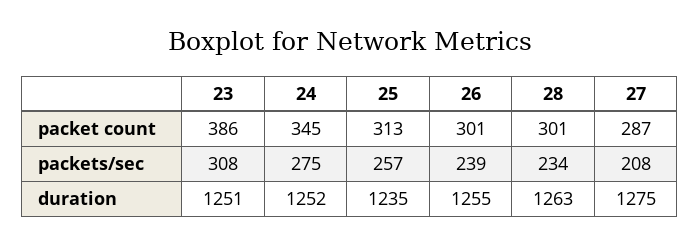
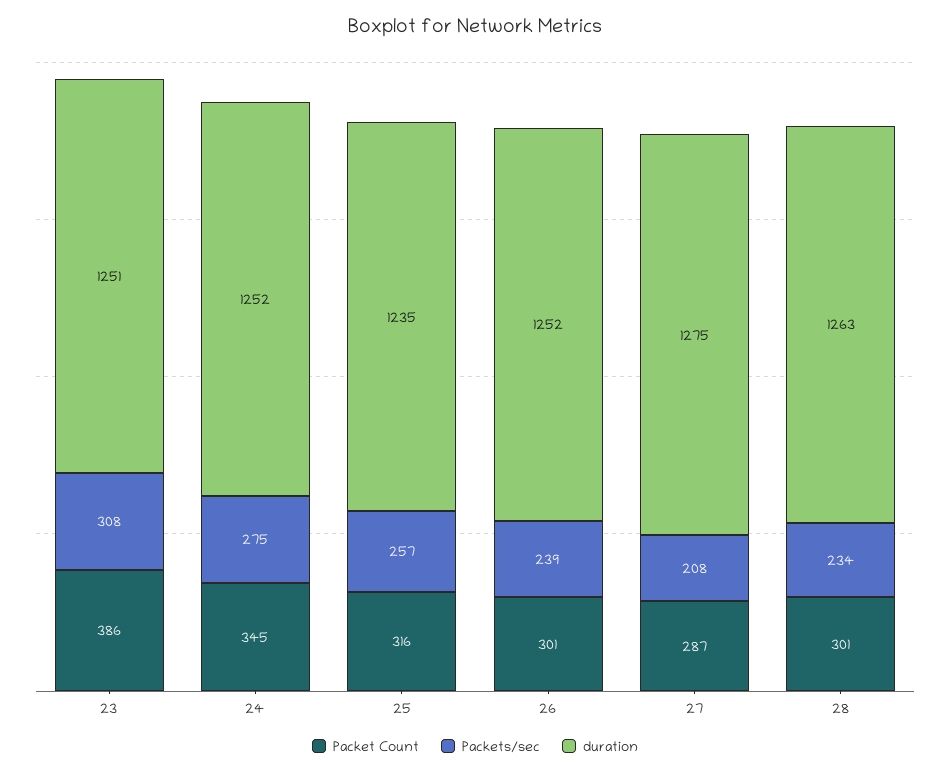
  {
    "packet count": {
      "23": 386,
      "24": 345,
-     "25": 313,
+     "25": 316,
      "26": 301,
      "28": 301,
      "27": 287
    },
    "packets/sec": {
      "23": 308,
      "24": 275,
      "25": 257,
      "26": 239,
      "28": 234,
      "27": 208
    },
    "duration": {
      "23": 1251,
      "24": 1252,
      "25": 1235,
-     "26": 1255,
+     "26": 1252,
      "28": 1263,
      "27": 1275
    }
  }

